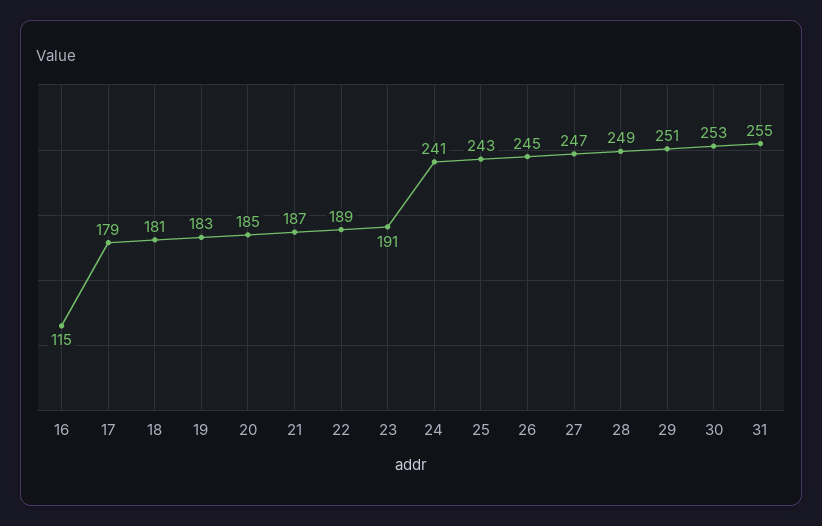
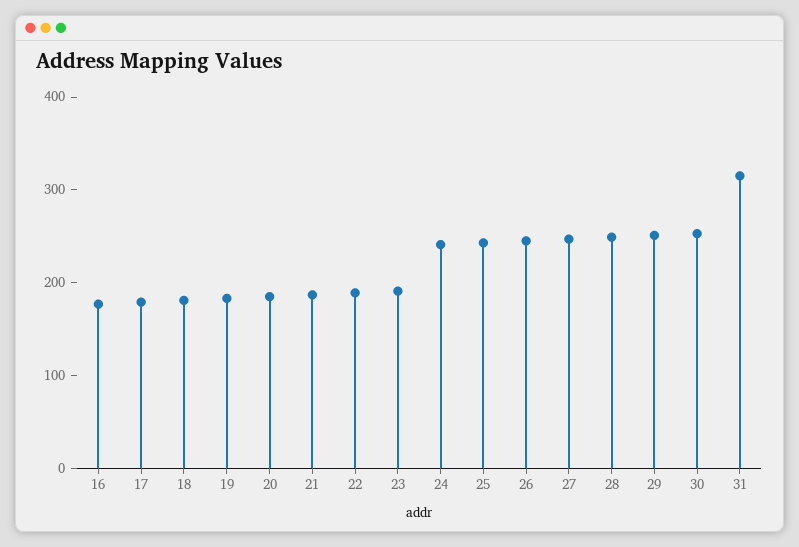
  {
-   "16": 115,
+   "16": 180,
    "17": 179,
    "18": 181,
    "19": 183,
    "20": 185,
    "21": 187,
    "22": 189,
    "23": 191,
    "24": 241,
    "25": 243,
    "26": 245,
    "27": 247,
    "28": 249,
    "29": 251,
    "30": 253,
-   "31": 255
+   "31": 320
  }

